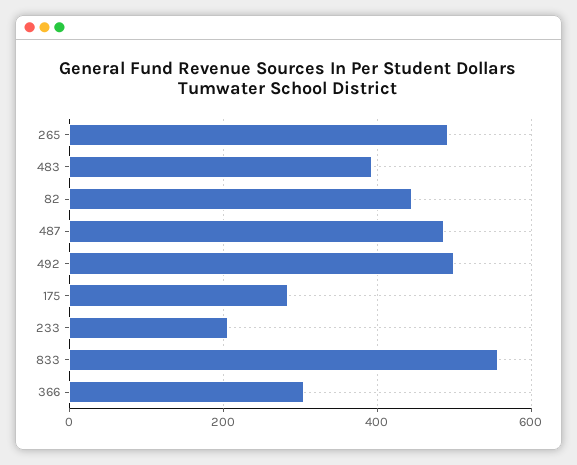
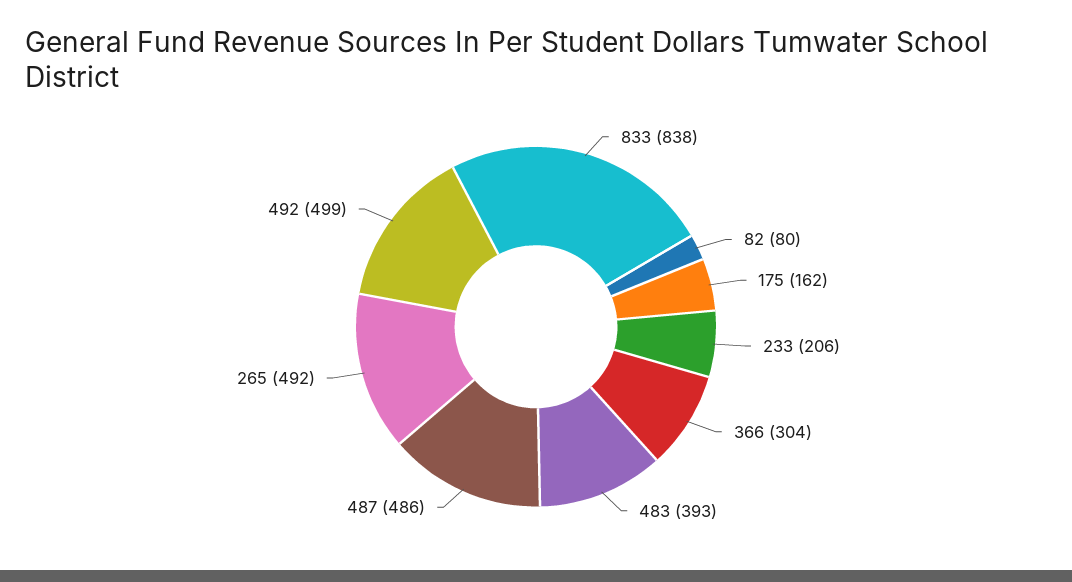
  {
    "265": 492,
    "483": 393,
-   "82": 440,
+   "82": 80,
    "487": 486,
    "492": 499,
-   "175": 280,
+   "175": 162,
    "233": 206,
-   "833": 560,
+   "833": 838,
    "366": 304
  }

